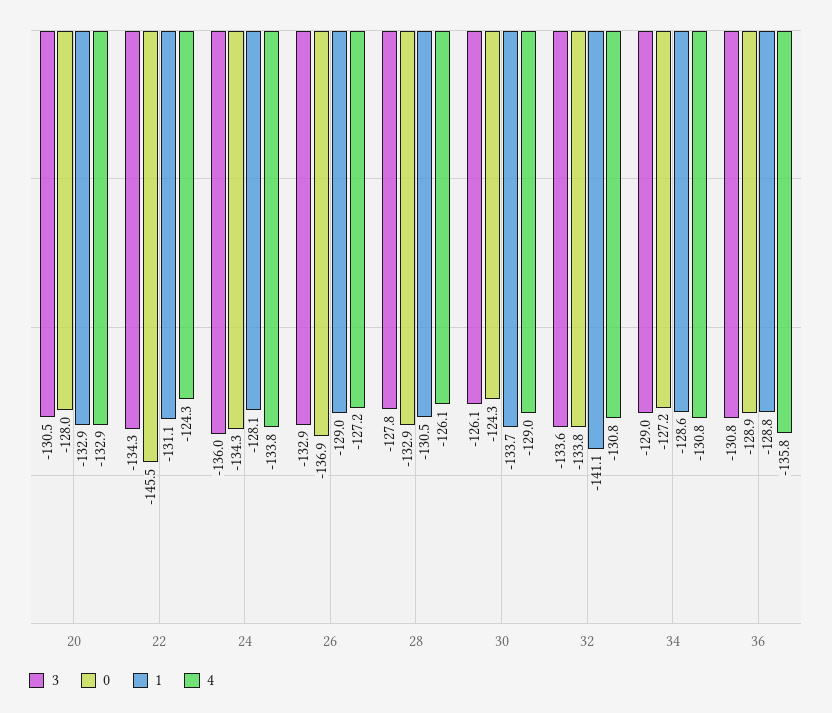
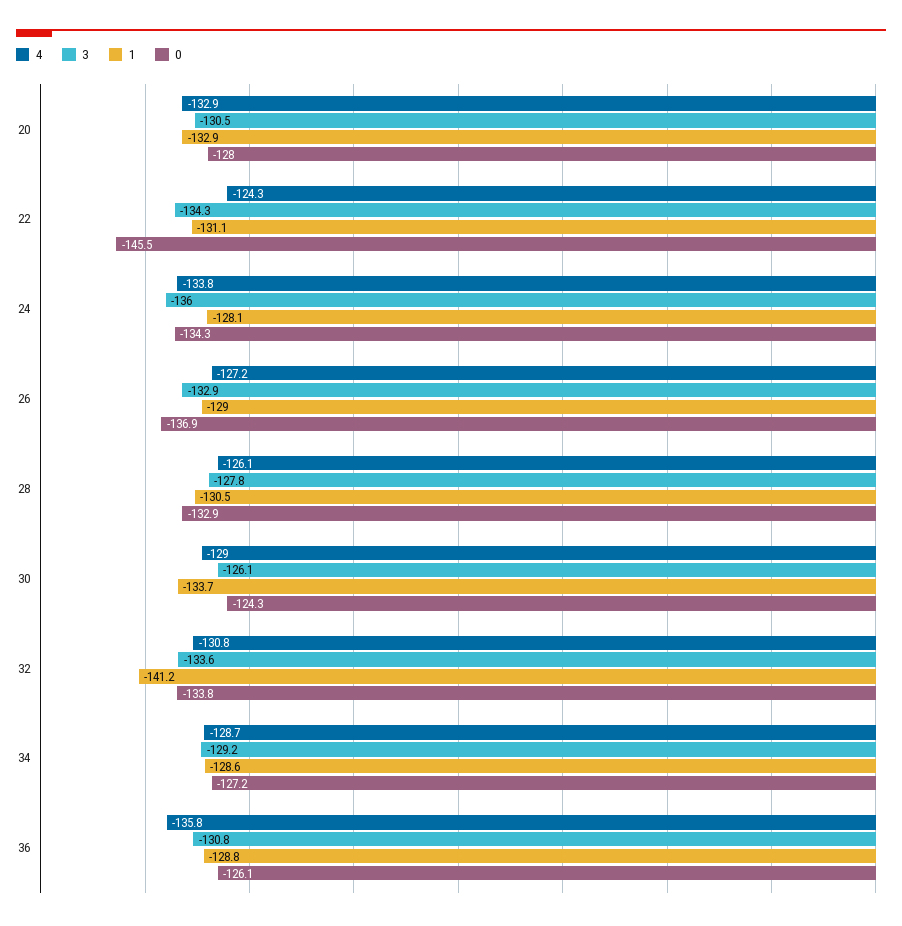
  {
    "3": {
      "20": -130.5,
      "22": -134.3,
      "24": -136,
      "26": -132.9,
      "28": -127.8,
      "30": -126.1,
      "32": -133.6,
-     "34": -129,
+     "34": -129.2,
      "36": -130.8
    },
    "0": {
      "20": -128,
      "22": -145.5,
      "24": -134.3,
      "26": -136.9,
      "28": -132.9,
      "30": -124.3,
      "32": -133.8,
      "34": -127.2,
-     "36": -128.9
+     "36": -126.1
    },
    "1": {
      "20": -132.9,
      "22": -131.1,
      "24": -128.1,
      "26": -129,
      "28": -130.5,
      "30": -133.7,
-     "32": -141.1,
+     "32": -141.2,
      "34": -128.6,
      "36": -128.8
    },
    "4": {
      "20": -132.9,
      "22": -124.3,
      "24": -133.8,
      "26": -127.2,
      "28": -126.1,
      "30": -129,
      "32": -130.8,
-     "34": -130.8,
+     "34": -128.7,
      "36": -135.8
    }
  }

